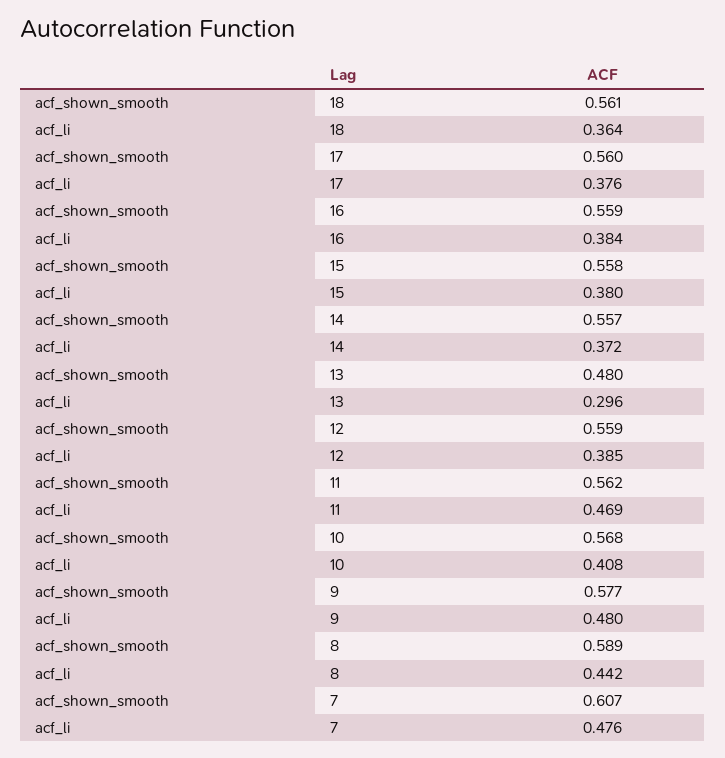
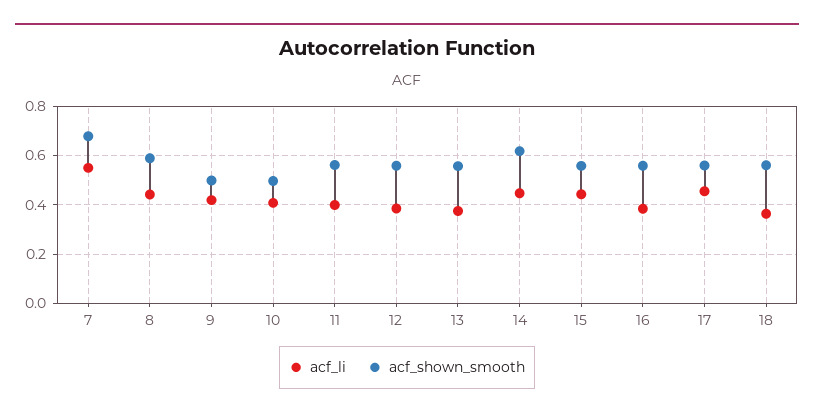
  {
    "acf_shown_smooth": {
      "18": 0.561,
      "17": 0.56,
      "16": 0.559,
      "15": 0.558,
-     "14": 0.557,
+     "14": 0.625,
-     "13": 0.48,
+     "13": 0.55,
      "12": 0.559,
      "11": 0.562,
-     "10": 0.568,
+     "10": 0.5,
-     "9": 0.577,
+     "9": 0.5,
      "8": 0.589,
-     "7": 0.607
+     "7": 0.675
    },
    "acf_li": {
      "18": 0.364,
-     "17": 0.376,
+     "17": 0.45,
      "16": 0.384,
-     "15": 0.38,
+     "15": 0.45,
-     "14": 0.372,
+     "14": 0.45,
-     "13": 0.296,
+     "13": 0.375,
      "12": 0.385,
-     "11": 0.469,
+     "11": 0.4,
      "10": 0.408,
-     "9": 0.48,
+     "9": 0.425,
      "8": 0.442,
-     "7": 0.476
+     "7": 0.55
    }
  }

